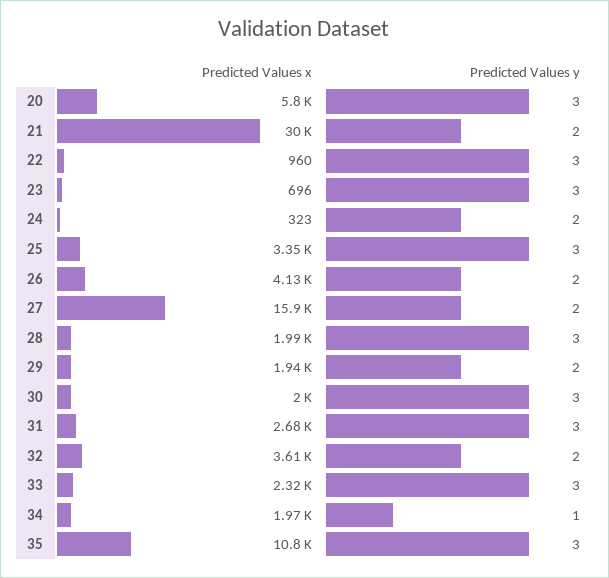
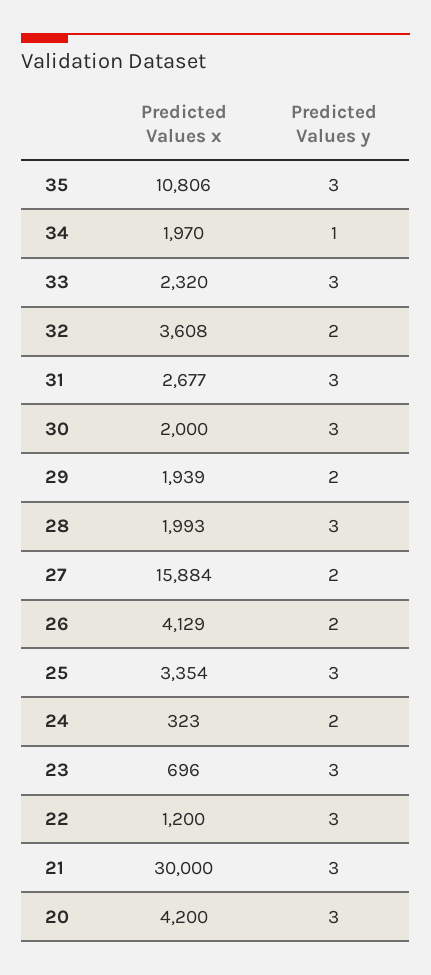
  {
    "Predicted Values x": {
-     "20": 5800,
+     "20": 4200,
      "21": 30000,
-     "22": 960,
+     "22": 1200,
      "23": 696,
      "24": 323,
      "25": 3354,
      "26": 4129,
      "27": 15884,
      "28": 1993,
      "29": 1939,
      "30": 2000,
      "31": 2677,
      "32": 3608,
      "33": 2320,
      "34": 1970,
      "35": 10806
    },
    "Predicted Values y": {
      "20": 3,
-     "21": 2,
+     "21": 3,
      "22": 3,
      "23": 3,
      "24": 2,
      "25": 3,
      "26": 2,
      "27": 2,
      "28": 3,
      "29": 2,
      "30": 3,
      "31": 3,
      "32": 2,
      "33": 3,
      "34": 1,
      "35": 3
    }
  }

